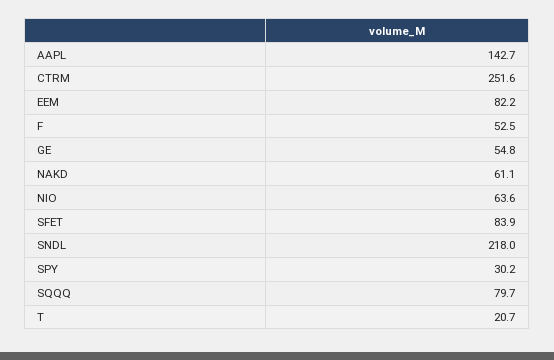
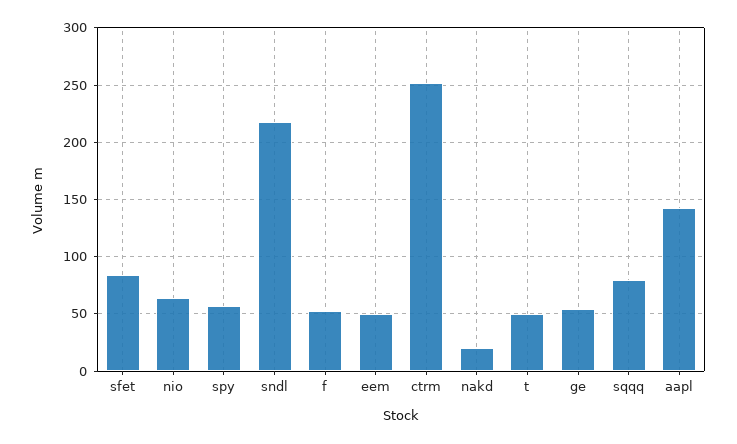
  {
    "AAPL": 142.7,
    "CTRM": 251.6,
-   "EEM": 82.2,
+   "EEM": 50,
    "F": 52.5,
    "GE": 54.8,
-   "NAKD": 61.1,
+   "NAKD": 20,
    "NIO": 63.6,
    "SFET": 83.9,
    "SNDL": 218,
-   "SPY": 30.2,
+   "SPY": 60,
    "SQQQ": 79.7,
-   "T": 20.7
+   "T": 50
  }

